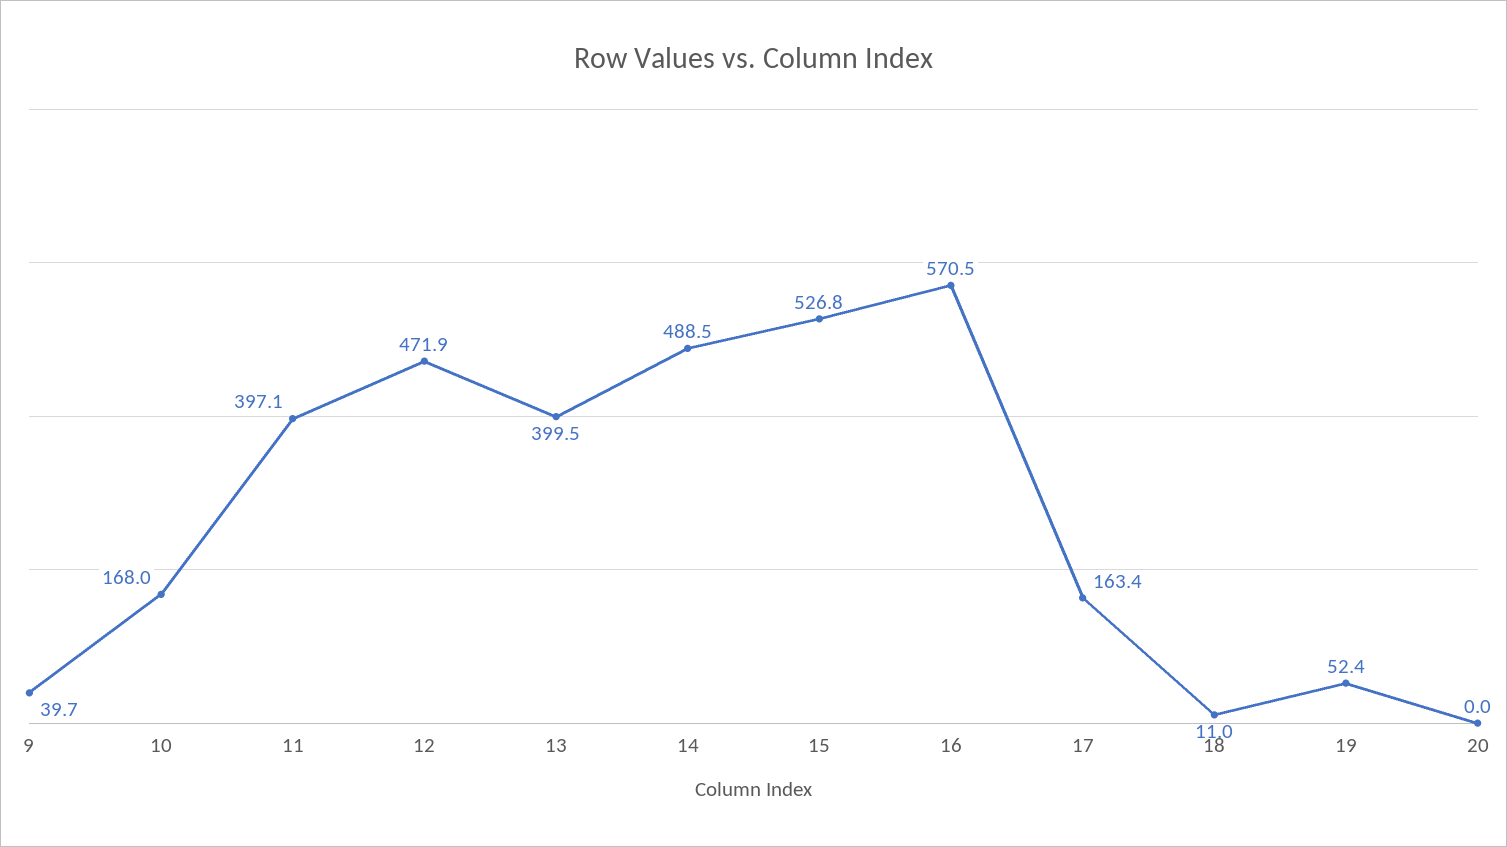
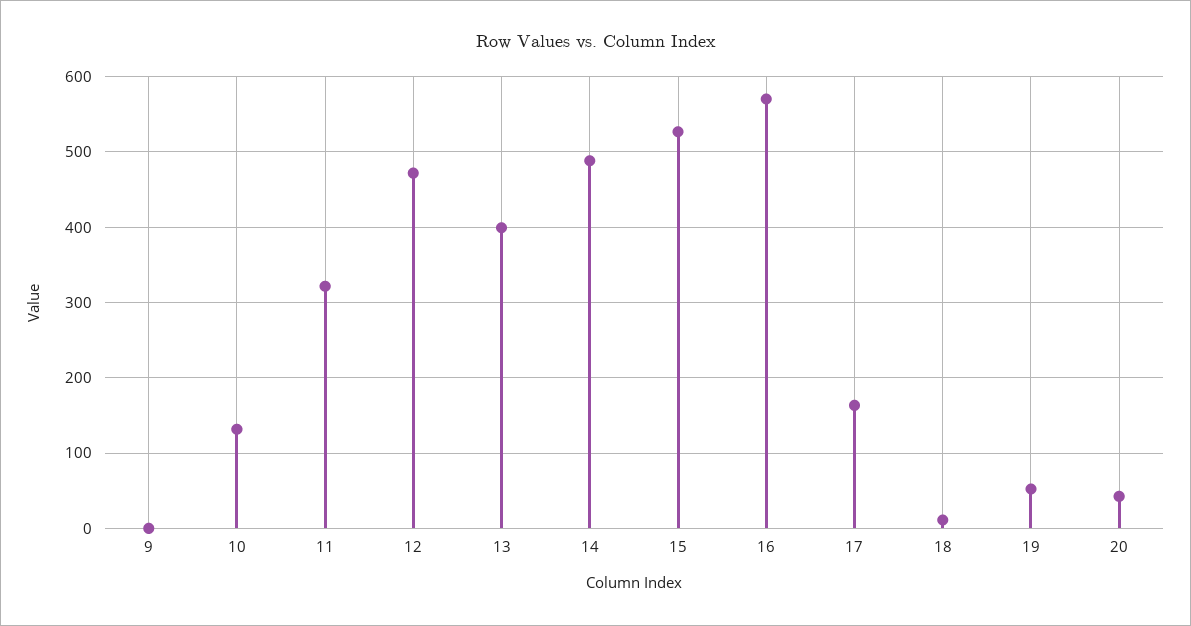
  {
-   "9": 39.7,
+   "9": 0,
-   "10": 168,
+   "10": 130,
-   "11": 397.1,
+   "11": 320,
    "12": 471.9,
    "13": 399.5,
    "14": 488.5,
    "15": 526.8,
    "16": 570.5,
    "17": 163.4,
    "18": 11,
    "19": 52.4,
-   "20": 0
+   "20": 40
  }

